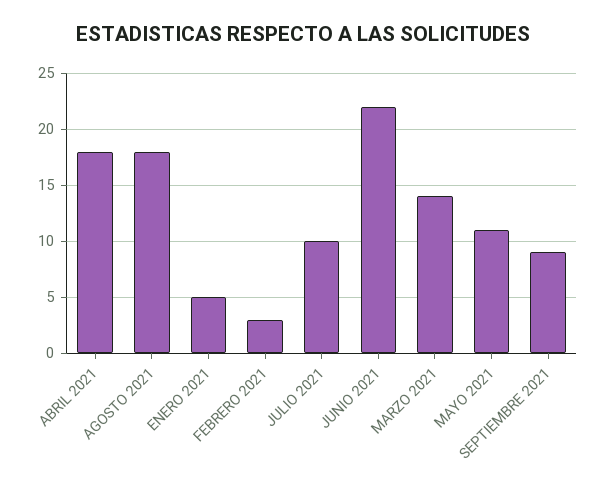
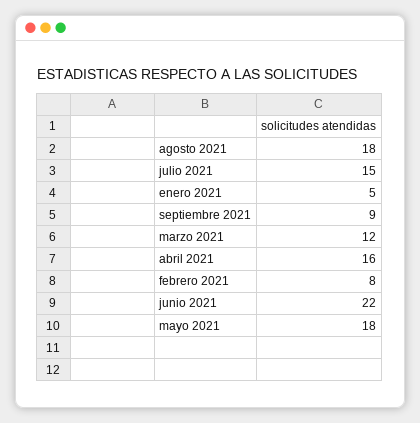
  {
-   "ABRIL 2021": 18,
+   "ABRIL 2021": 16,
    "AGOSTO 2021": 18,
    "ENERO 2021": 5,
-   "FEBRERO 2021": 3,
+   "FEBRERO 2021": 8,
-   "JULIO 2021": 10,
+   "JULIO 2021": 15,
    "JUNIO 2021": 22,
-   "MARZO 2021": 14,
+   "MARZO 2021": 12,
-   "MAYO 2021": 11,
+   "MAYO 2021": 18,
    "SEPTIEMBRE 2021": 9
  }

